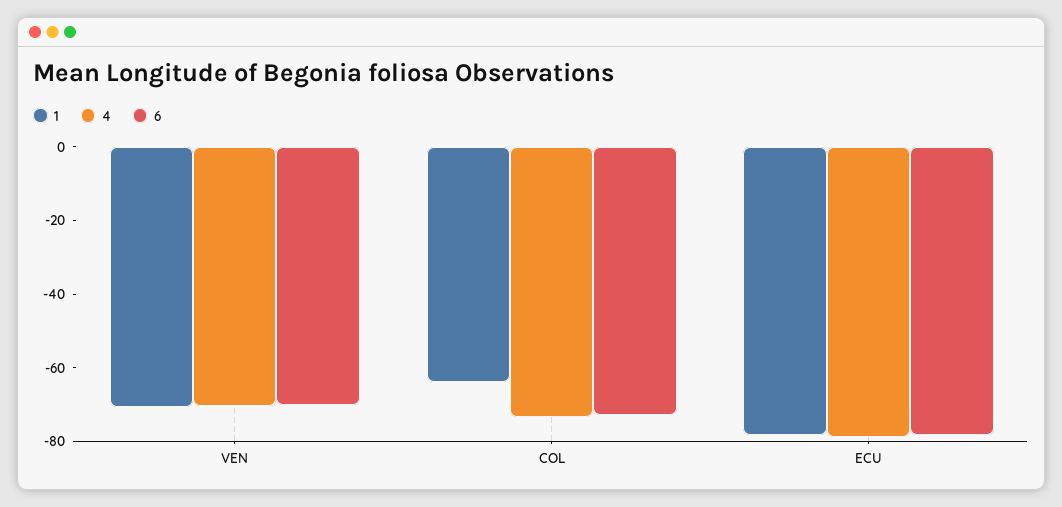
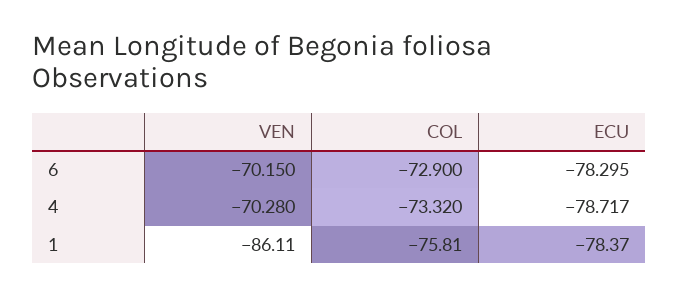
  {
    "1": {
-     "VEN": -70,
+     "VEN": -86.11,
-     "COL": -65,
+     "COL": -75.81,
      "ECU": -78.37
    },
    "4": {
      "VEN": -70.28,
      "COL": -73.32,
      "ECU": -78.717
    },
    "6": {
      "VEN": -70.15,
      "COL": -72.9,
      "ECU": -78.295
    }
  }

